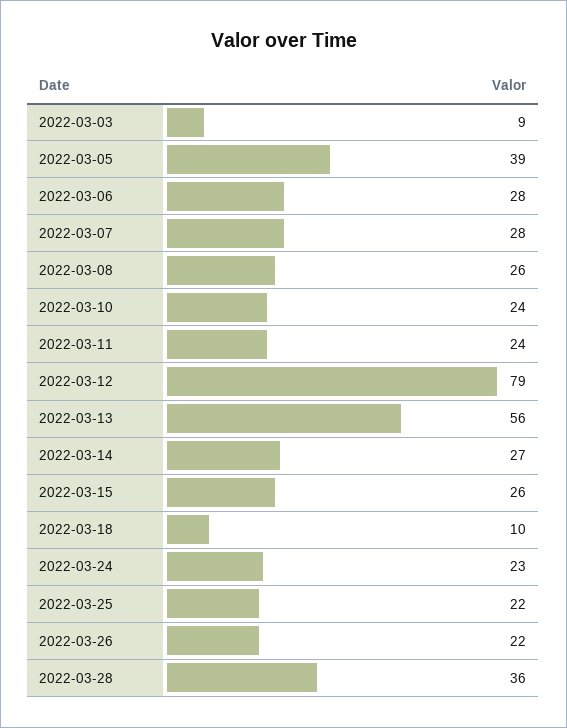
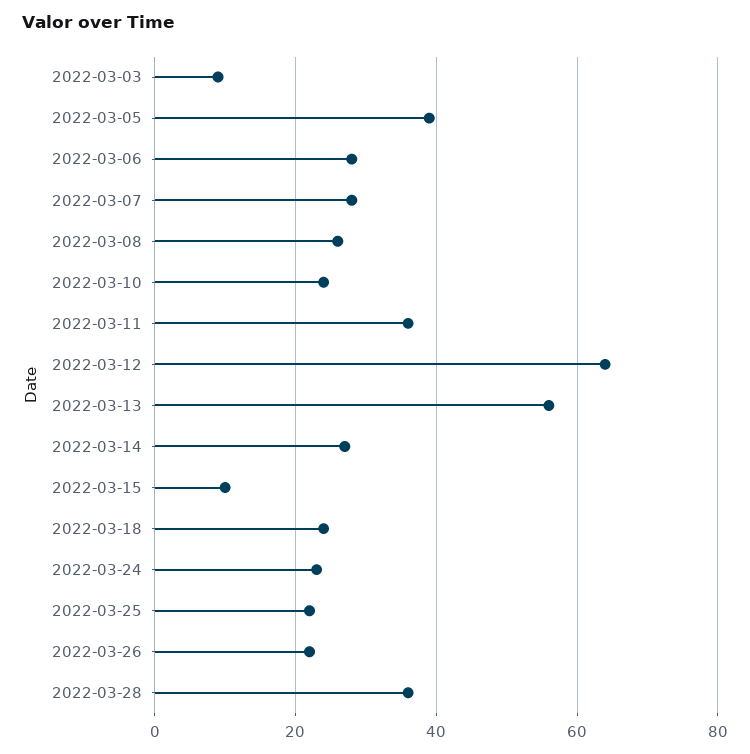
  {
    "2022-03-03": 9,
    "2022-03-05": 39,
    "2022-03-06": 28,
    "2022-03-07": 28,
    "2022-03-08": 26,
    "2022-03-10": 24,
-   "2022-03-11": 24,
+   "2022-03-11": 35,
-   "2022-03-12": 79,
+   "2022-03-12": 65,
    "2022-03-13": 56,
    "2022-03-14": 27,
-   "2022-03-15": 26,
+   "2022-03-15": 10,
-   "2022-03-18": 10,
+   "2022-03-18": 25,
    "2022-03-24": 23,
    "2022-03-25": 22,
    "2022-03-26": 22,
    "2022-03-28": 36
  }

